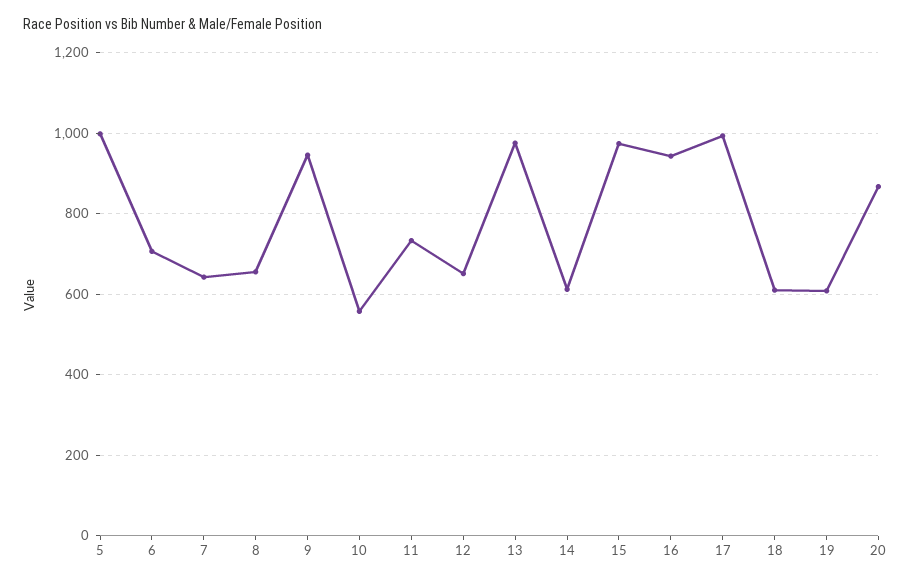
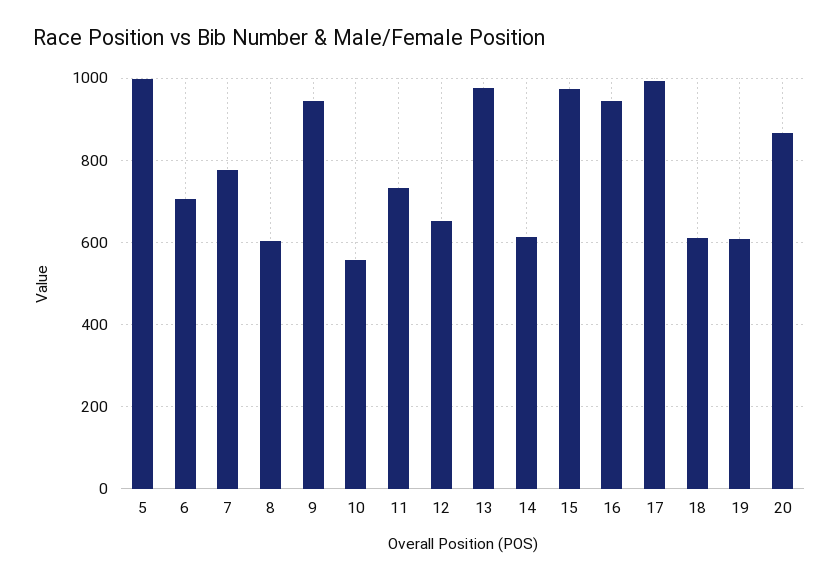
  {
    "5": 1000,
    "6": 700,
-   "7": 640,
+   "7": 780,
-   "8": 660,
+   "8": 600,
    "9": 940,
    "10": 560,
    "11": 740,
    "12": 660,
    "13": 980,
    "14": 620,
    "15": 980,
    "16": 940,
    "17": 1000,
    "18": 620,
    "19": 600,
    "20": 860
  }

